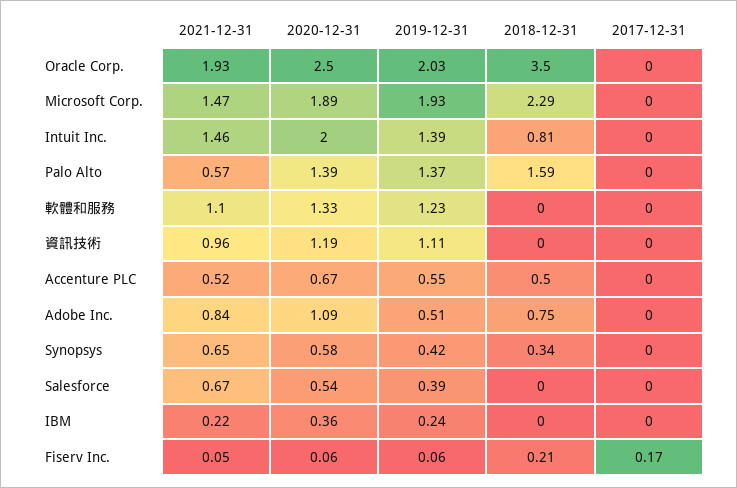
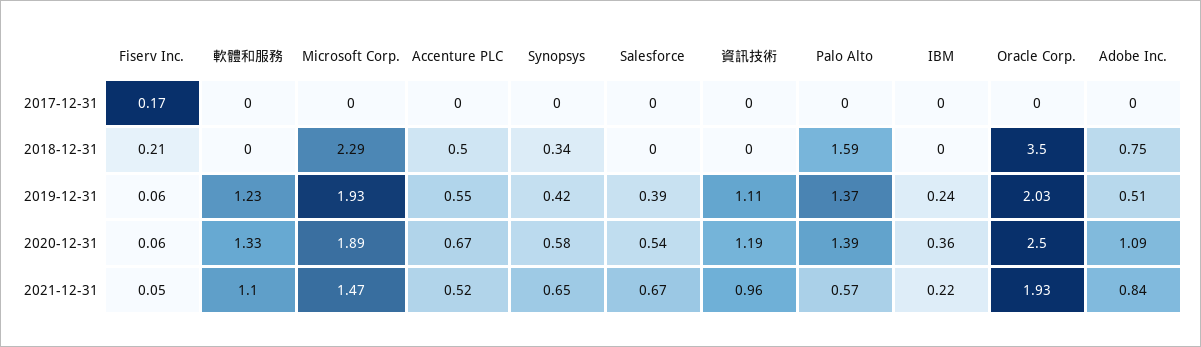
  {
    "2021-12-31": {
      "Oracle Corp.": 1.93,
      "Microsoft Corp.": 1.47,
-     "Intuit Inc.": 1.46,
      "Palo Alto": 0.57,
      "軟體和服務": 1.1,
      "資訊技術": 0.96,
      "Accenture PLC": 0.52,
      "Adobe Inc.": 0.84,
      "Synopsys": 0.65,
      "Salesforce": 0.67,
      "IBM": 0.22,
      "Fiserv Inc.": 0.05
    },
    "2020-12-31": {
      "Oracle Corp.": 2.5,
      "Microsoft Corp.": 1.89,
-     "Intuit Inc.": 2,
      "Palo Alto": 1.39,
      "軟體和服務": 1.33,
      "資訊技術": 1.19,
      "Accenture PLC": 0.67,
      "Adobe Inc.": 1.09,
      "Synopsys": 0.58,
      "Salesforce": 0.54,
      "IBM": 0.36,
      "Fiserv Inc.": 0.06
    },
    "2019-12-31": {
      "Oracle Corp.": 2.03,
      "Microsoft Corp.": 1.93,
-     "Intuit Inc.": 1.39,
      "Palo Alto": 1.37,
      "軟體和服務": 1.23,
      "資訊技術": 1.11,
      "Accenture PLC": 0.55,
      "Adobe Inc.": 0.51,
      "Synopsys": 0.42,
      "Salesforce": 0.39,
      "IBM": 0.24,
      "Fiserv Inc.": 0.06
    },
    "2018-12-31": {
      "Oracle Corp.": 3.5,
      "Microsoft Corp.": 2.29,
-     "Intuit Inc.": 0.81,
      "Palo Alto": 1.59,
      "軟體和服務": 0,
      "資訊技術": 0,
      "Accenture PLC": 0.5,
      "Adobe Inc.": 0.75,
      "Synopsys": 0.34,
      "Salesforce": 0,
      "IBM": 0,
      "Fiserv Inc.": 0.21
    },
    "2017-12-31": {
      "Oracle Corp.": 0,
      "Microsoft Corp.": 0,
-     "Intuit Inc.": 0,
      "Palo Alto": 0,
      "軟體和服務": 0,
      "資訊技術": 0,
      "Accenture PLC": 0,
      "Adobe Inc.": 0,
      "Synopsys": 0,
      "Salesforce": 0,
      "IBM": 0,
      "Fiserv Inc.": 0.17
    }
  }

